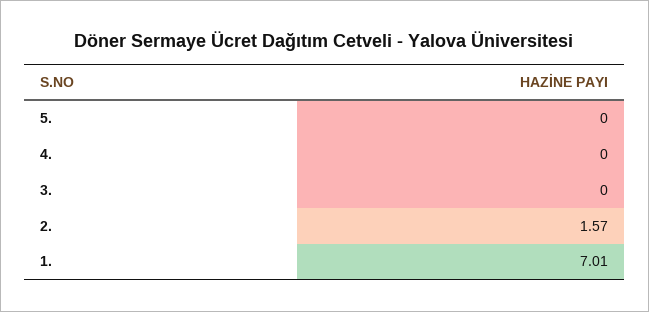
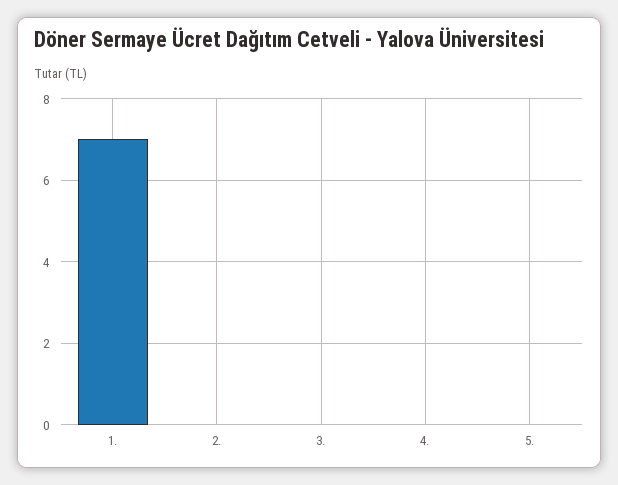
  {
    "5.": 0,
    "4.": 0,
    "3.": 0,
-   "2.": 1.57,
+   "2.": 0,
    "1.": 7.01
  }

